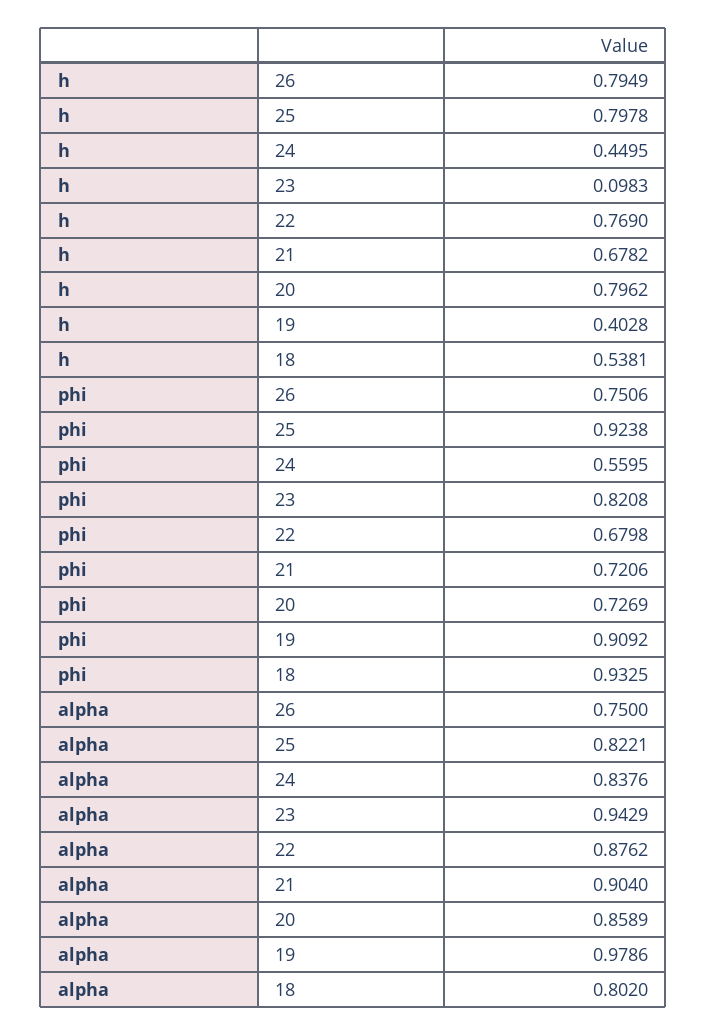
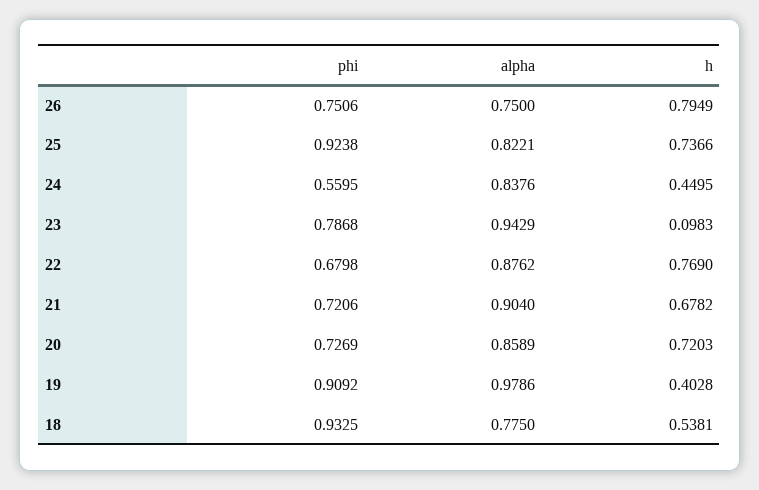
  {
    "h": {
      "26": 0.7949,
-     "25": 0.7978,
+     "25": 0.7366,
      "24": 0.4495,
      "23": 0.0983,
      "22": 0.769,
      "21": 0.6782,
-     "20": 0.7962,
+     "20": 0.7203,
      "19": 0.4028,
      "18": 0.5381
    },
    "phi": {
      "26": 0.7506,
      "25": 0.9238,
      "24": 0.5595,
-     "23": 0.8208,
+     "23": 0.7868,
      "22": 0.6798,
      "21": 0.7206,
      "20": 0.7269,
      "19": 0.9092,
      "18": 0.9325
    },
    "alpha": {
      "26": 0.75,
      "25": 0.8221,
      "24": 0.8376,
      "23": 0.9429,
      "22": 0.8762,
      "21": 0.904,
      "20": 0.8589,
      "19": 0.9786,
-     "18": 0.802
+     "18": 0.775
    }
  }

